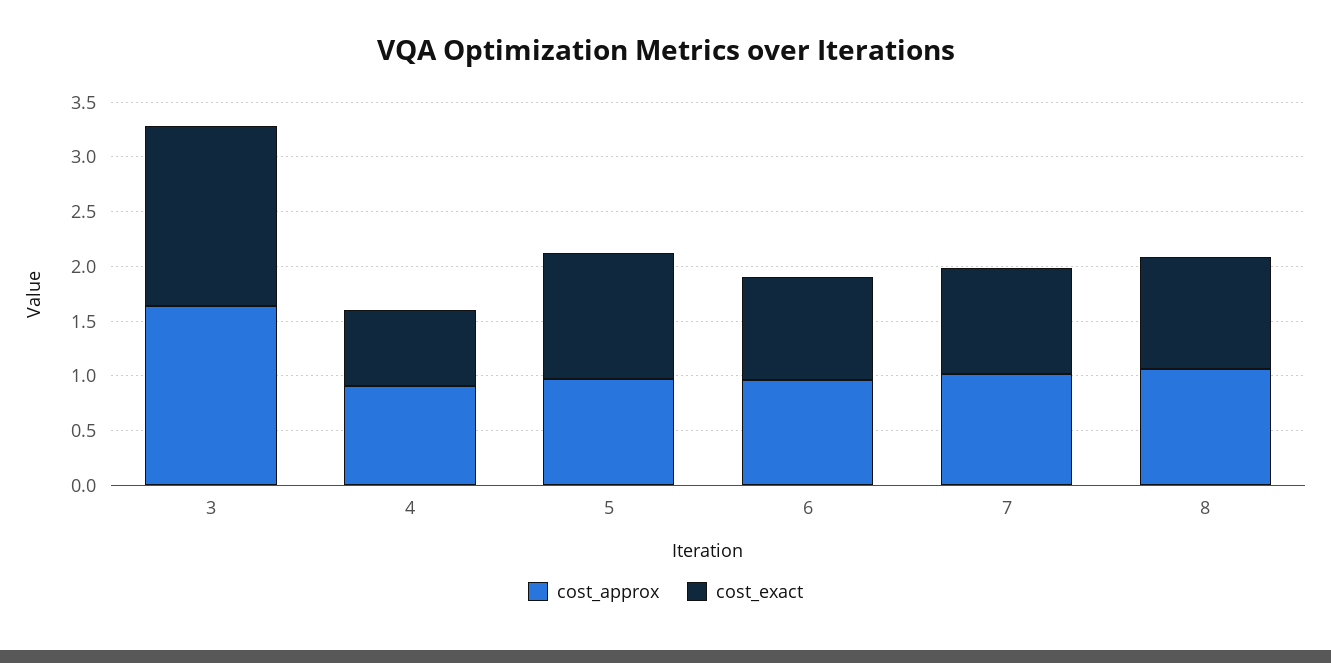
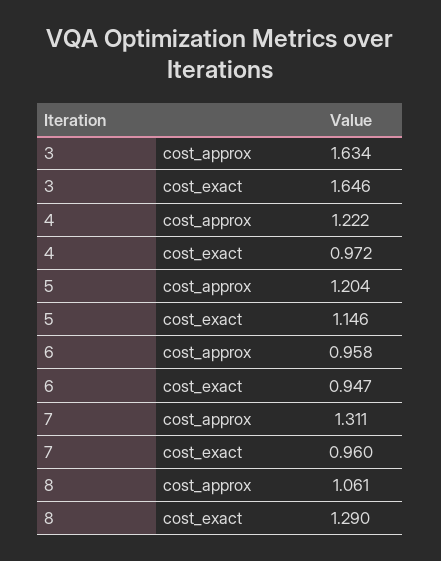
  {
    "cost_approx": {
      "3": 1.634,
-     "4": 0.9,
+     "4": 1.222,
-     "5": 1,
+     "5": 1.204,
      "6": 0.958,
-     "7": 1,
+     "7": 1.311,
      "8": 1.061
    },
    "cost_exact": {
      "3": 1.646,
-     "4": 0.7,
+     "4": 0.972,
      "5": 1.146,
      "6": 0.947,
      "7": 0.96,
-     "8": 1
+     "8": 1.29
    }
  }

